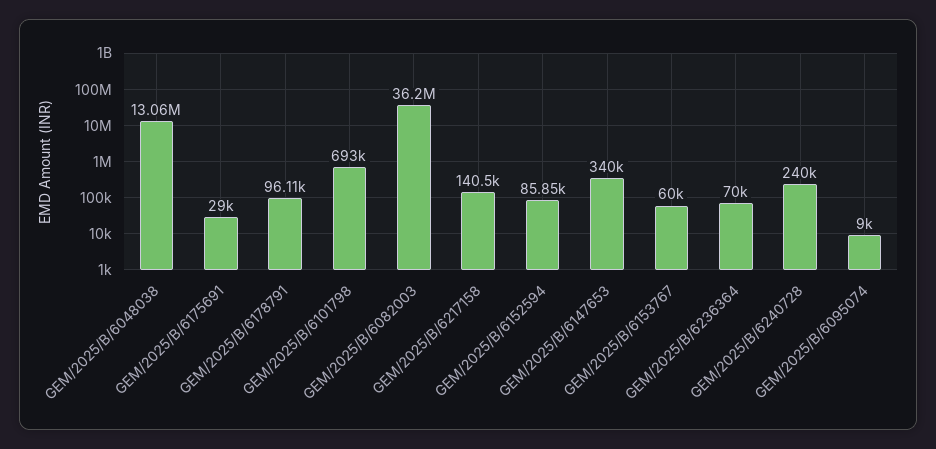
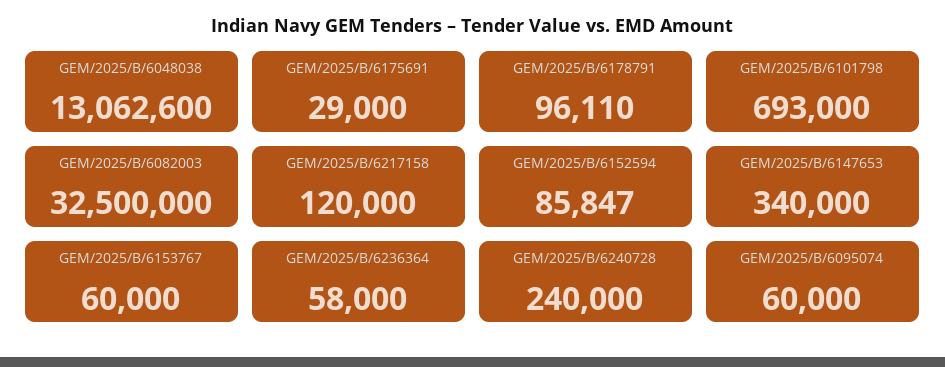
  {
    "GEM/2025/B/6048038": 13062600,
    "GEM/2025/B/6175691": 29000,
    "GEM/2025/B/6178791": 96110,
    "GEM/2025/B/6101798": 693000,
-   "GEM/2025/B/6082003": 36200000,
+   "GEM/2025/B/6082003": 32500000,
-   "GEM/2025/B/6217158": 140500,
+   "GEM/2025/B/6217158": 120000,
    "GEM/2025/B/6152594": 85847,
    "GEM/2025/B/6147653": 340000,
    "GEM/2025/B/6153767": 60000,
-   "GEM/2025/B/6236364": 70000,
+   "GEM/2025/B/6236364": 58000,
    "GEM/2025/B/6240728": 240000,
-   "GEM/2025/B/6095074": 9000
+   "GEM/2025/B/6095074": 60000
  }

